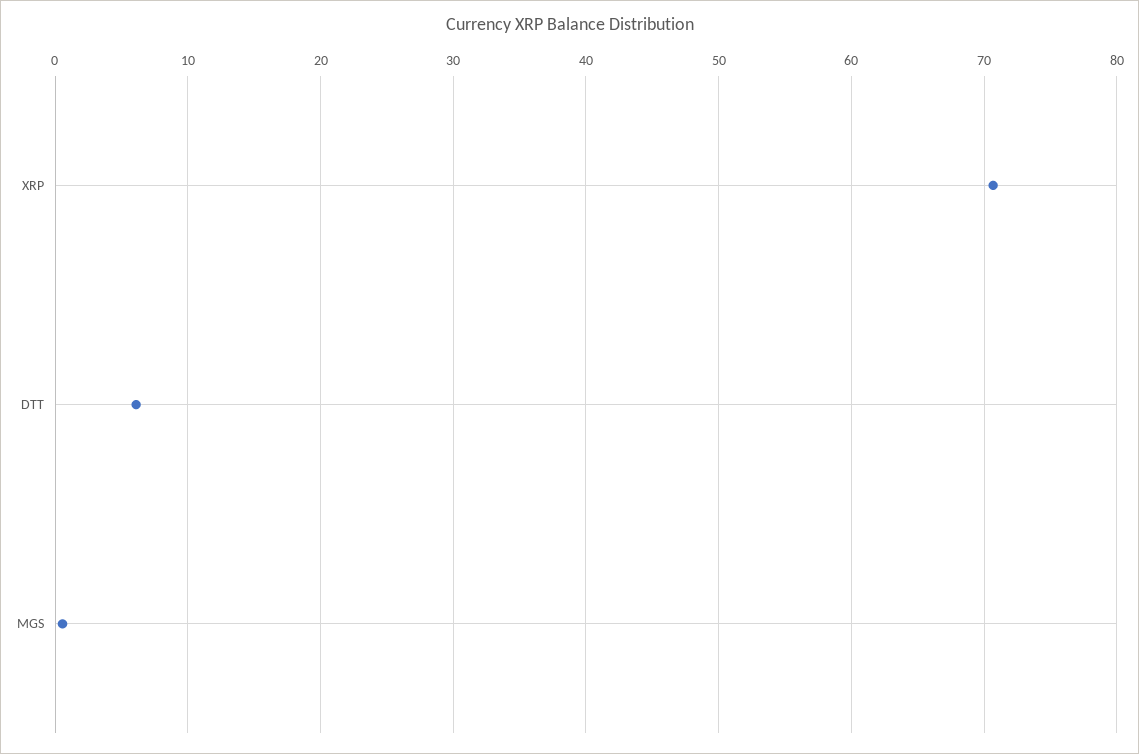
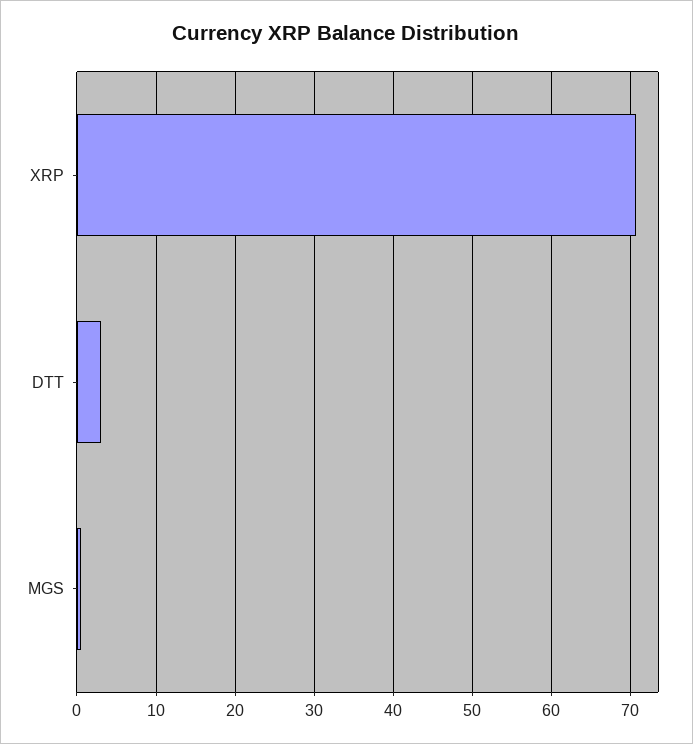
  {
    "XRP": 71,
-   "DTT": 6,
+   "DTT": 3,
    "MGS": 1
  }

